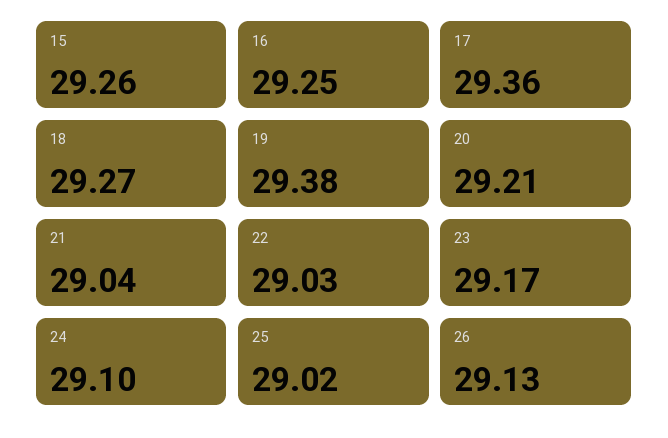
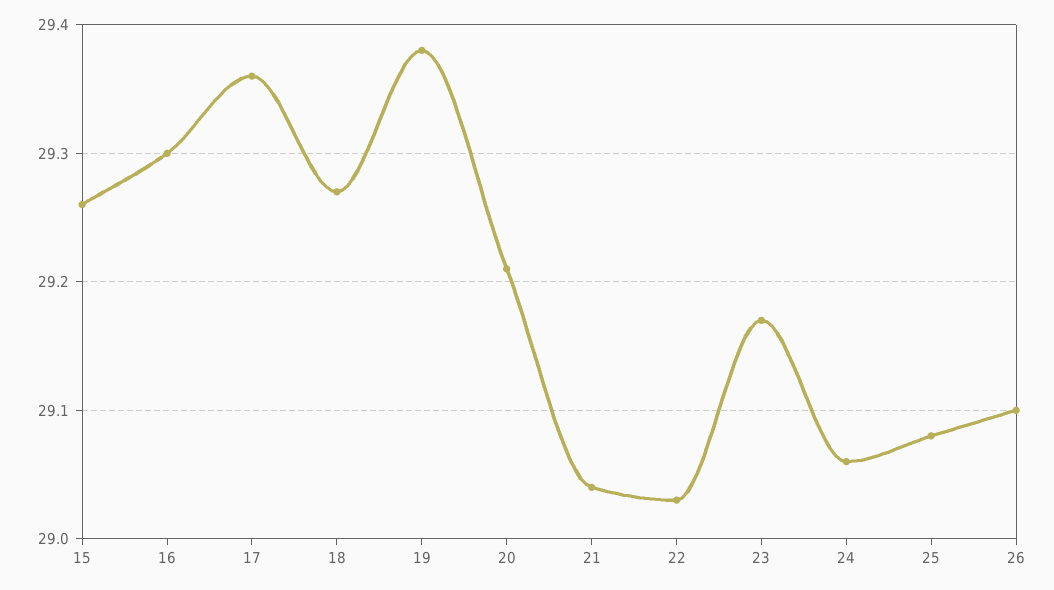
  {
    "15": 29.26,
-   "16": 29.25,
+   "16": 29.3,
    "17": 29.36,
    "18": 29.27,
    "19": 29.38,
    "20": 29.21,
    "21": 29.04,
    "22": 29.03,
    "23": 29.17,
-   "24": 29.1,
+   "24": 29.06,
-   "25": 29.02,
+   "25": 29.08,
-   "26": 29.13
+   "26": 29.1
  }

